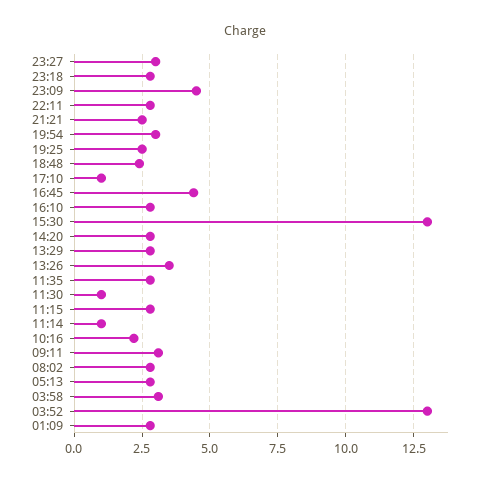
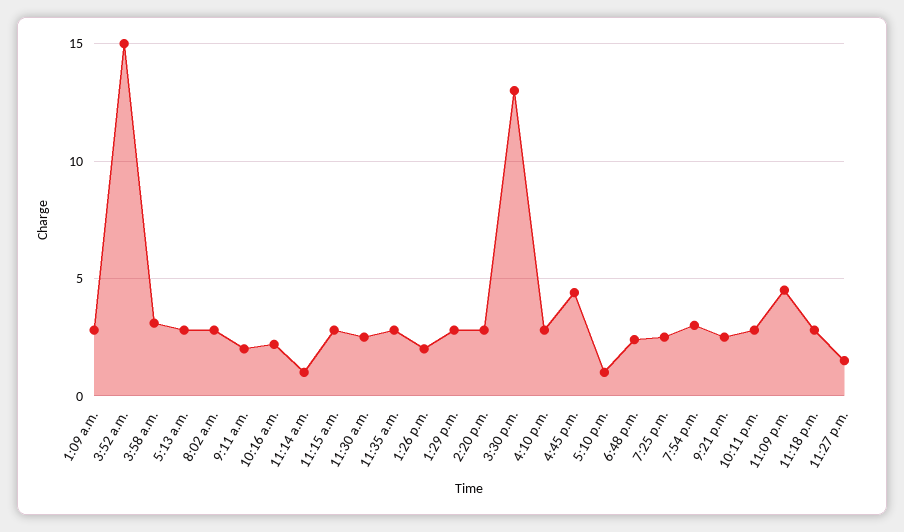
  {
-   "23:27": 3,
+   "23:27": 1.5,
    "23:18": 3,
    "23:09": 4.5,
    "22:11": 3,
    "21:21": 2.5,
    "19:54": 3,
    "19:25": 2.5,
    "18:48": 2.5,
    "17:10": 1,
    "16:45": 4.5,
    "16:10": 3,
    "15:30": 13,
    "14:20": 3,
    "13:29": 3,
-   "13:26": 3.5,
+   "13:26": 2,
    "11:35": 3,
-   "11:30": 1,
+   "11:30": 2.5,
    "11:15": 3,
    "11:14": 1,
    "10:16": 2,
-   "09:11": 3,
+   "09:11": 2,
    "08:02": 3,
    "05:13": 3,
    "03:58": 3,
-   "03:52": 13,
+   "03:52": 15,
    "01:09": 3
  }

